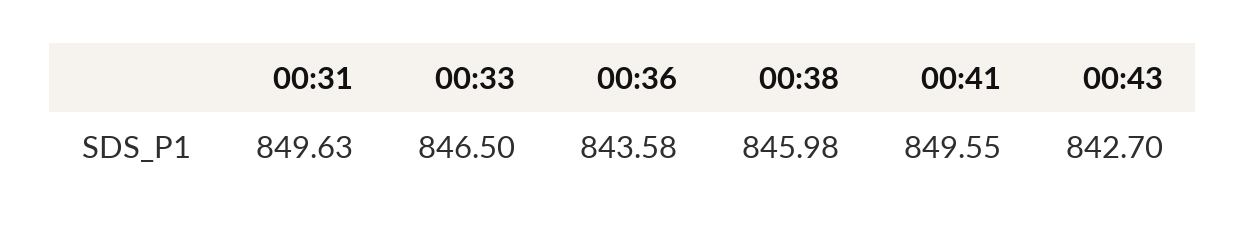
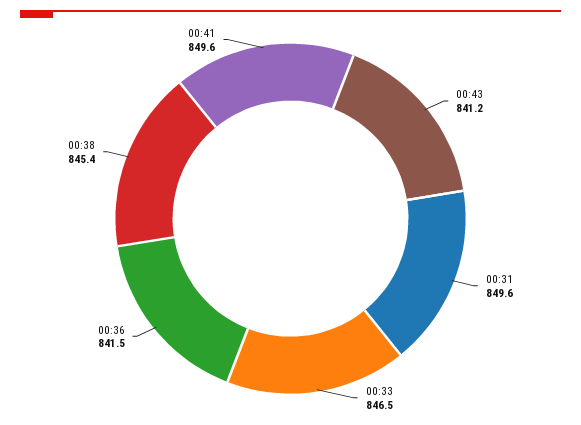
  {
    "00:31": 849.63,
    "00:33": 846.5,
-   "00:36": 843.58,
+   "00:36": 841.5,
-   "00:38": 845.98,
+   "00:38": 845.4,
    "00:41": 849.55,
-   "00:43": 842.7
+   "00:43": 841.2
  }

